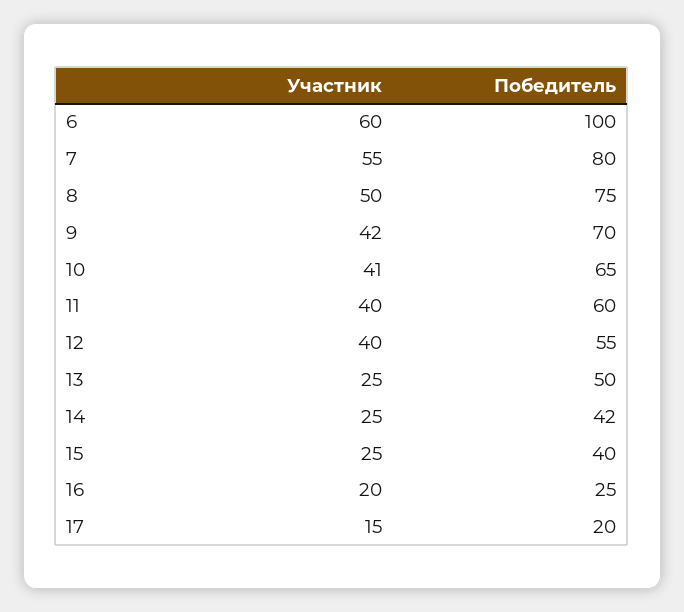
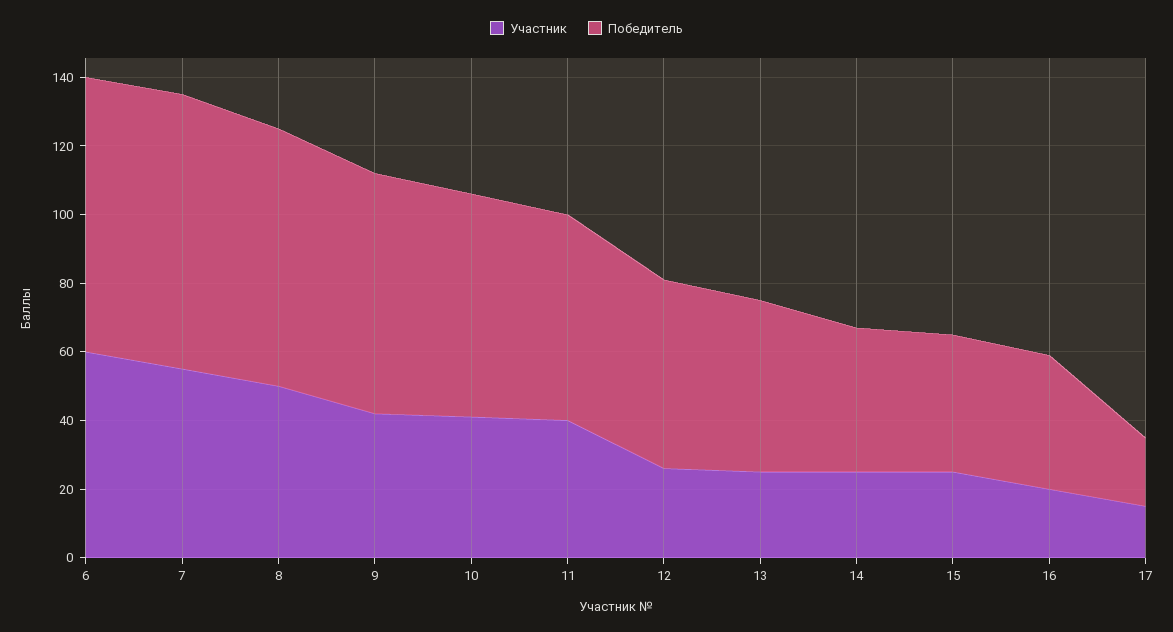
  {
    "Участник": {
      "6": 60,
      "7": 55,
      "8": 50,
      "9": 42,
      "10": 41,
      "11": 40,
-     "12": 40,
+     "12": 25,
      "13": 25,
      "14": 25,
      "15": 25,
      "16": 20,
      "17": 15
    },
    "Победитель": {
-     "6": 100,
+     "6": 80,
      "7": 80,
      "8": 75,
      "9": 70,
      "10": 65,
      "11": 60,
      "12": 55,
      "13": 50,
      "14": 42,
      "15": 40,
-     "16": 25,
+     "16": 40,
      "17": 20
    }
  }

